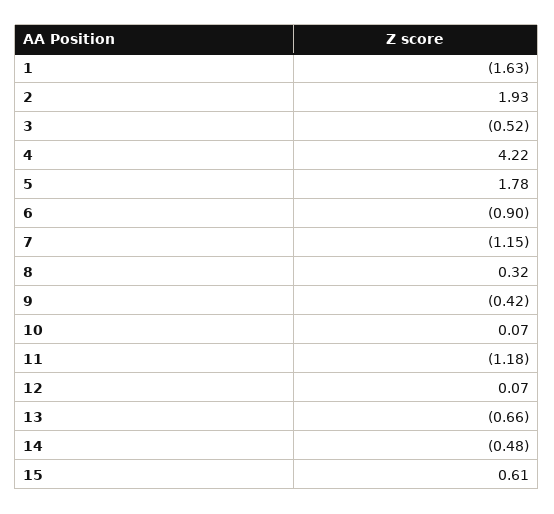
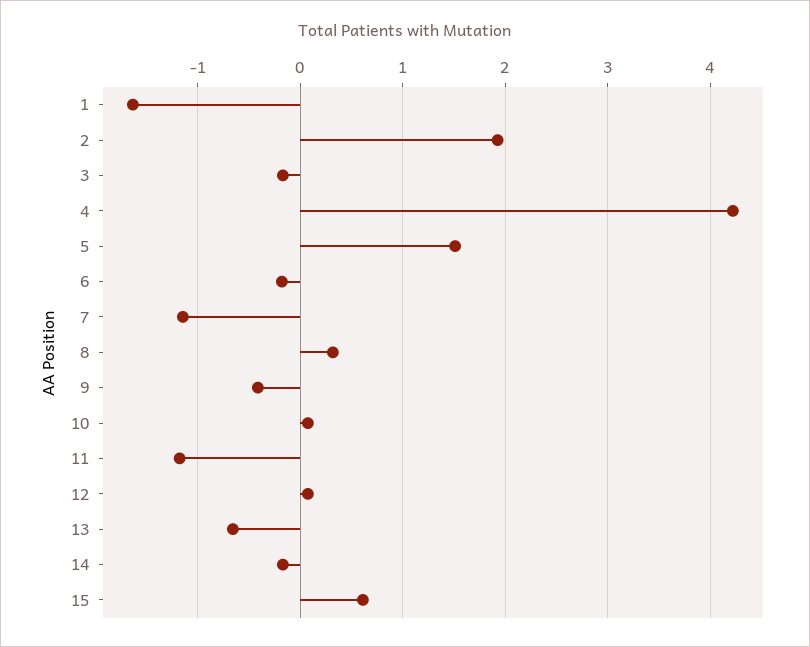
  {
    "1": -1.63,
    "2": 1.93,
-   "3": -0.52,
+   "3": -0.2,
    "4": 4.22,
-   "5": 1.78,
+   "5": 1.5,
-   "6": -0.9,
+   "6": -0.2,
    "7": -1.15,
    "8": 0.32,
    "9": -0.42,
    "10": 0.07,
    "11": -1.18,
    "12": 0.07,
    "13": -0.66,
-   "14": -0.48,
+   "14": -0.2,
    "15": 0.61
  }

